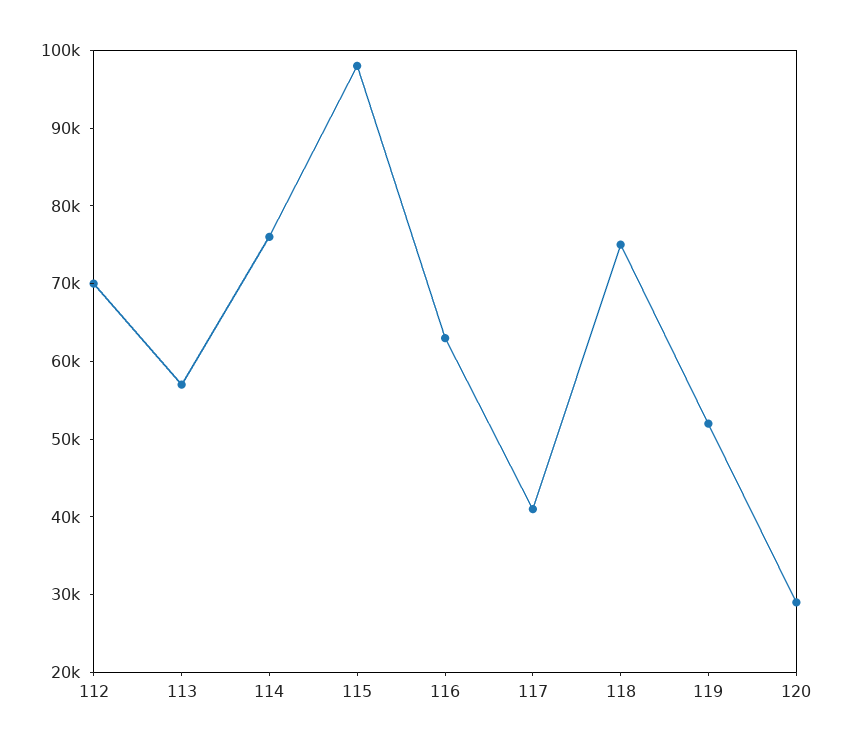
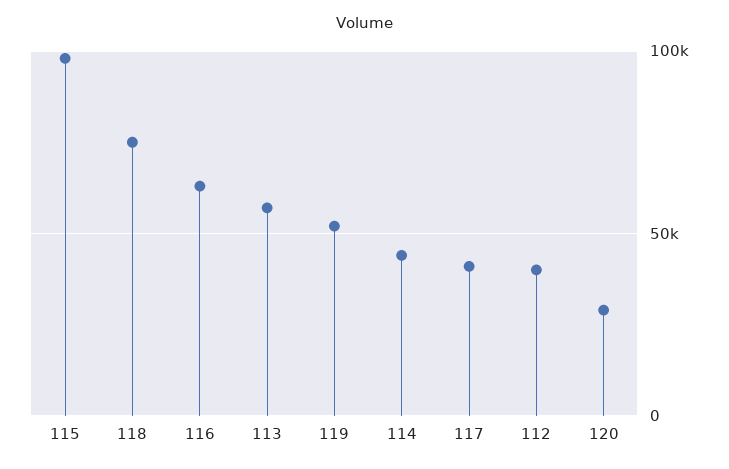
  {
-   "112": 70000,
+   "112": 40000,
    "113": 58000,
-   "114": 76000,
+   "114": 45000,
    "115": 98000,
    "116": 64000,
    "117": 42000,
    "118": 76000,
    "119": 52000,
    "120": 30000
  }

